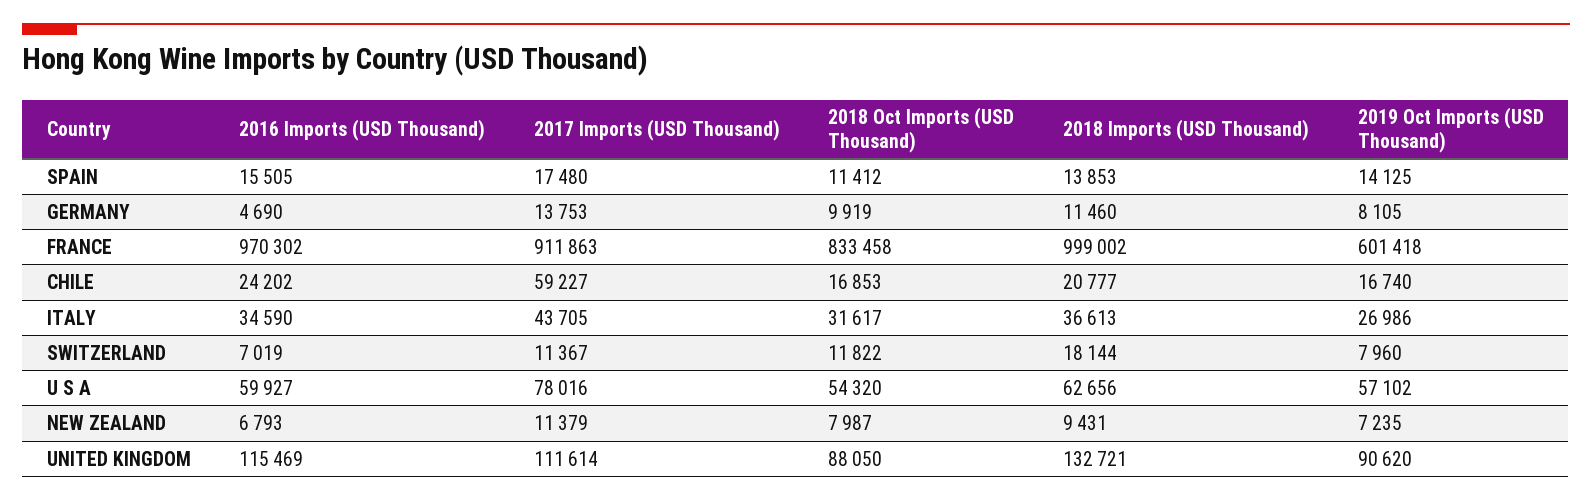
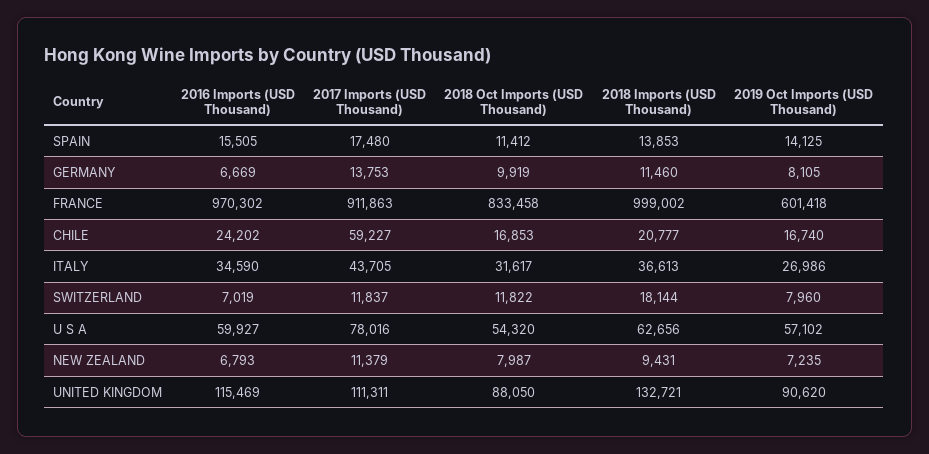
  {
    "2016 Imports (USD Thousand)": {
      "SPAIN": 15505,
-     "GERMANY": 4690,
+     "GERMANY": 6669,
      "FRANCE": 970302,
      "CHILE": 24202,
      "ITALY": 34590,
      "SWITZERLAND": 7019,
      "U S A": 59927,
      "NEW ZEALAND": 6793,
      "UNITED KINGDOM": 115469
    },
    "2017 Imports (USD Thousand)": {
      "SPAIN": 17480,
      "GERMANY": 13753,
      "FRANCE": 911863,
      "CHILE": 59227,
      "ITALY": 43705,
-     "SWITZERLAND": 11367,
+     "SWITZERLAND": 11837,
      "U S A": 78016,
      "NEW ZEALAND": 11379,
-     "UNITED KINGDOM": 111614
+     "UNITED KINGDOM": 111311
    },
    "2018 Oct Imports (USD Thousand)": {
      "SPAIN": 11412,
      "GERMANY": 9919,
      "FRANCE": 833458,
      "CHILE": 16853,
      "ITALY": 31617,
      "SWITZERLAND": 11822,
      "U S A": 54320,
      "NEW ZEALAND": 7987,
      "UNITED KINGDOM": 88050
    },
    "2018 Imports (USD Thousand)": {
      "SPAIN": 13853,
      "GERMANY": 11460,
      "FRANCE": 999002,
      "CHILE": 20777,
      "ITALY": 36613,
      "SWITZERLAND": 18144,
      "U S A": 62656,
      "NEW ZEALAND": 9431,
      "UNITED KINGDOM": 132721
    },
    "2019 Oct Imports (USD Thousand)": {
      "SPAIN": 14125,
      "GERMANY": 8105,
      "FRANCE": 601418,
      "CHILE": 16740,
      "ITALY": 26986,
      "SWITZERLAND": 7960,
      "U S A": 57102,
      "NEW ZEALAND": 7235,
      "UNITED KINGDOM": 90620
    }
  }

